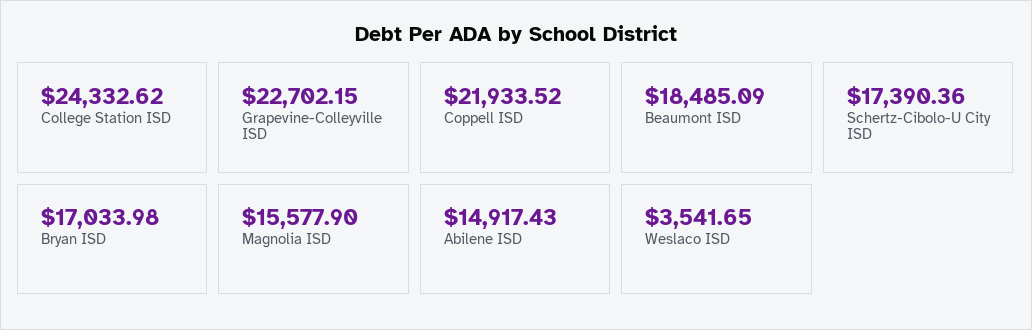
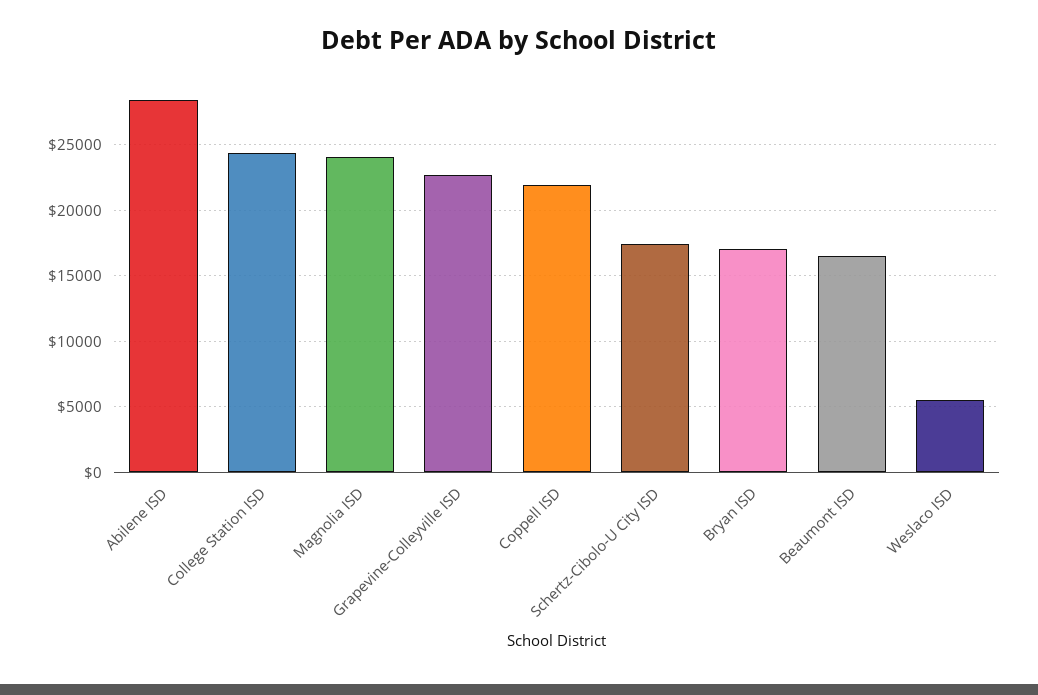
  {
    "College Station ISD": 24332.62,
    "Grapevine-Colleyville ISD": 22702.15,
    "Coppell ISD": 21933.52,
-   "Beaumont ISD": 18485.09,
+   "Beaumont ISD": 16500,
    "Schertz-Cibolo-U City ISD": 17390.36,
    "Bryan ISD": 17033.98,
-   "Magnolia ISD": 15577.9,
+   "Magnolia ISD": 24000,
-   "Abilene ISD": 14917.43,
+   "Abilene ISD": 28500,
-   "Weslaco ISD": 3541.65
+   "Weslaco ISD": 5500
  }

